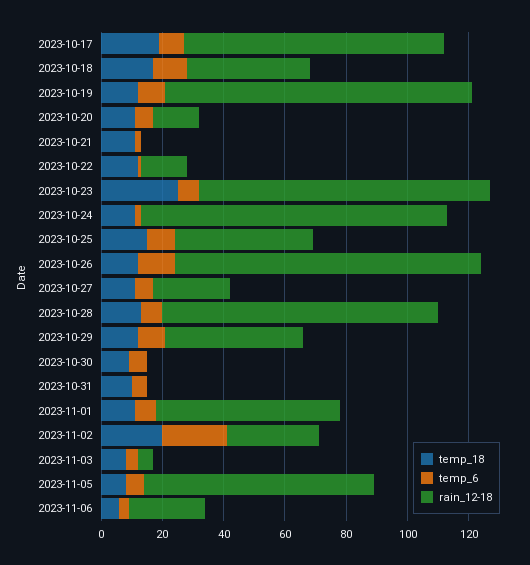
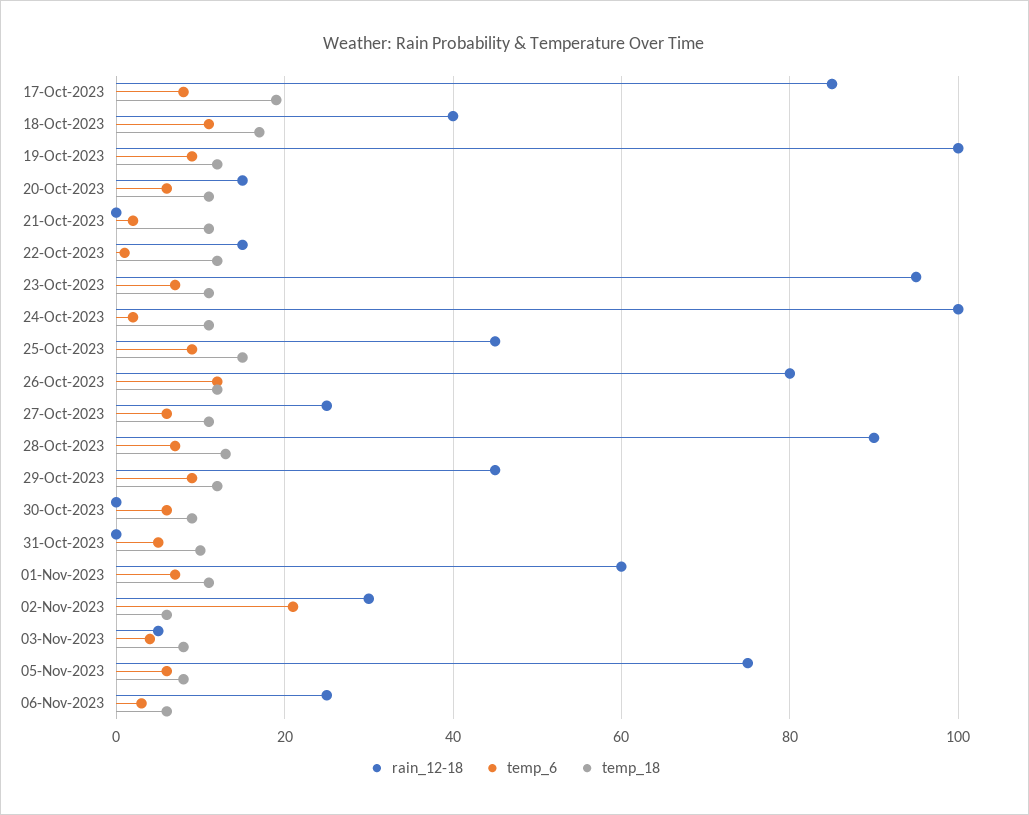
  {
    "temp_18": {
      "2023-10-17": 20,
      "2023-10-18": 15,
      "2023-10-19": 10,
      "2023-10-20": 10,
      "2023-10-21": 10,
      "2023-10-22": 10,
-     "2023-10-23": 25,
+     "2023-10-23": 10,
      "2023-10-24": 10,
      "2023-10-25": 15,
      "2023-10-26": 10,
      "2023-10-27": 10,
      "2023-10-28": 15,
      "2023-10-29": 10,
      "2023-10-30": 10,
      "2023-10-31": 10,
      "2023-11-01": 10,
-     "2023-11-02": 20,
+     "2023-11-02": 5,
      "2023-11-03": 10,
      "2023-11-05": 10,
      "2023-11-06": 5
    },
    "temp_6": {
      "2023-10-17": 10,
      "2023-10-18": 10,
      "2023-10-19": 10,
      "2023-10-20": 5,
      "2023-10-21": 0,
      "2023-10-22": 0,
      "2023-10-23": 5,
      "2023-10-24": 0,
      "2023-10-25": 10,
      "2023-10-26": 10,
      "2023-10-27": 5,
      "2023-10-28": 5,
      "2023-10-29": 10,
      "2023-10-30": 5,
      "2023-10-31": 5,
      "2023-11-01": 5,
      "2023-11-02": 20,
      "2023-11-03": 5,
      "2023-11-05": 5,
      "2023-11-06": 5
    },
    "rain_12-18": {
      "2023-10-17": 85,
      "2023-10-18": 40,
      "2023-10-19": 100,
      "2023-10-20": 15,
      "2023-10-21": 0,
      "2023-10-22": 15,
      "2023-10-23": 95,
      "2023-10-24": 100,
      "2023-10-25": 45,
-     "2023-10-26": 100,
+     "2023-10-26": 80,
      "2023-10-27": 25,
      "2023-10-28": 90,
      "2023-10-29": 45,
      "2023-10-30": 0,
      "2023-10-31": 0,
      "2023-11-01": 60,
      "2023-11-02": 30,
      "2023-11-03": 5,
      "2023-11-05": 75,
      "2023-11-06": 25
    }
  }

